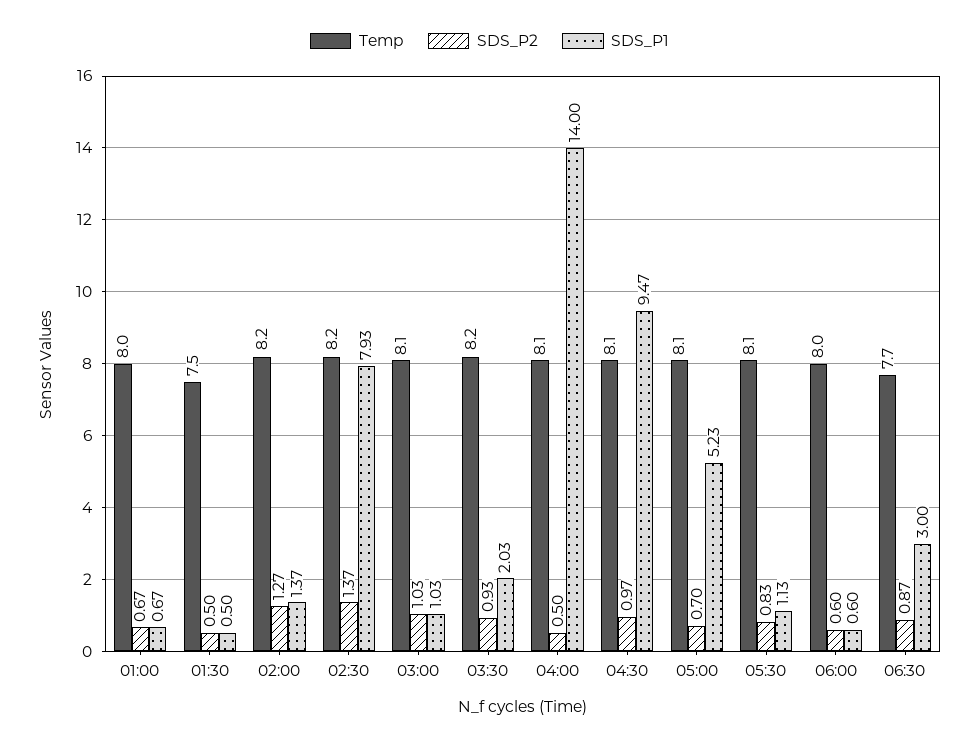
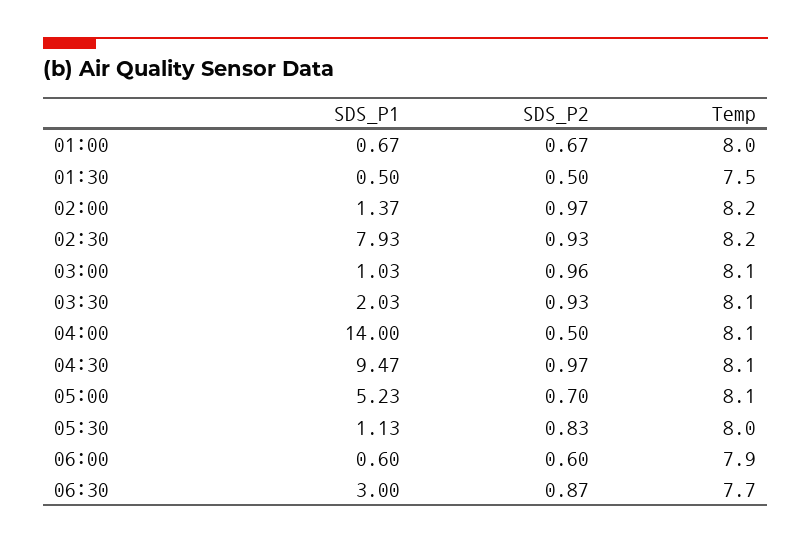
  {
    "Temp": {
      "01:00": 8,
      "01:30": 7.5,
      "02:00": 8.2,
      "02:30": 8.2,
      "03:00": 8.1,
-     "03:30": 8.2,
+     "03:30": 8.1,
      "04:00": 8.1,
      "04:30": 8.1,
      "05:00": 8.1,
-     "05:30": 8.1,
+     "05:30": 8,
-     "06:00": 8,
+     "06:00": 7.9,
      "06:30": 7.7
    },
    "SDS_P2": {
      "01:00": 0.67,
      "01:30": 0.5,
-     "02:00": 1.27,
+     "02:00": 0.97,
-     "02:30": 1.37,
+     "02:30": 0.93,
-     "03:00": 1.03,
+     "03:00": 0.96,
      "03:30": 0.93,
      "04:00": 0.5,
      "04:30": 0.97,
      "05:00": 0.7,
      "05:30": 0.83,
      "06:00": 0.6,
      "06:30": 0.87
    },
    "SDS_P1": {
      "01:00": 0.67,
      "01:30": 0.5,
      "02:00": 1.37,
      "02:30": 7.93,
      "03:00": 1.03,
      "03:30": 2.03,
      "04:00": 14,
      "04:30": 9.47,
      "05:00": 5.23,
      "05:30": 1.13,
      "06:00": 0.6,
      "06:30": 3
    }
  }

